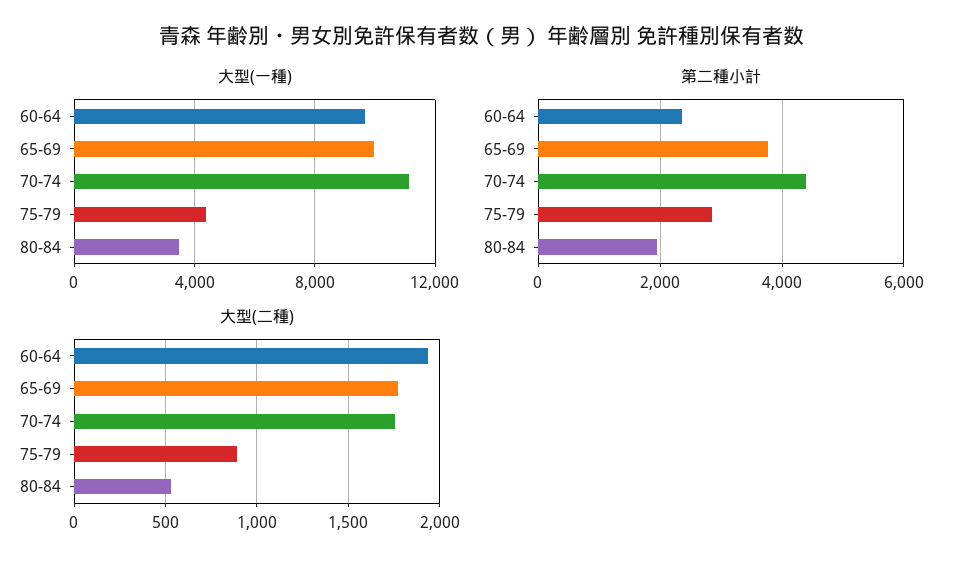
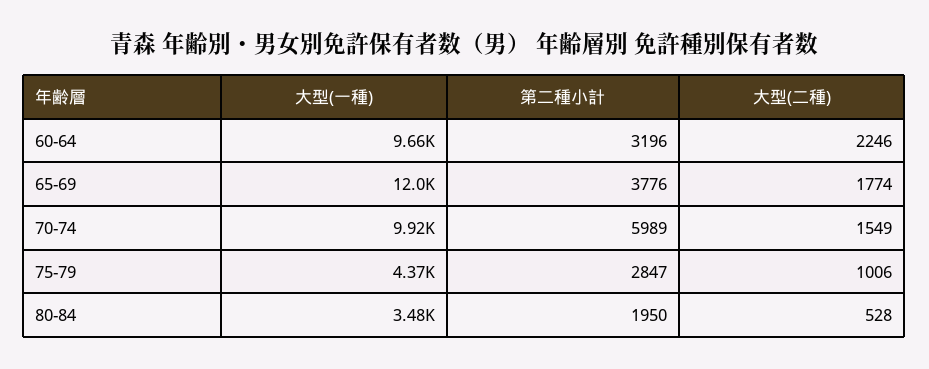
  {
    "大型(一種)": {
      "60-64": 9660,
-     "65-69": 10000,
+     "65-69": 12000,
-     "70-74": 11000,
+     "70-74": 9920,
      "75-79": 4370,
      "80-84": 3480
    },
    "第二種小計": {
-     "60-64": 2400,
+     "60-64": 3196,
      "65-69": 3776,
-     "70-74": 4400,
+     "70-74": 5989,
      "75-79": 2847,
      "80-84": 1950
    },
    "大型(二種)": {
-     "60-64": 1950,
+     "60-64": 2246,
      "65-69": 1774,
-     "70-74": 1750,
+     "70-74": 1549,
-     "75-79": 900,
+     "75-79": 1006,
      "80-84": 528
    }
  }

